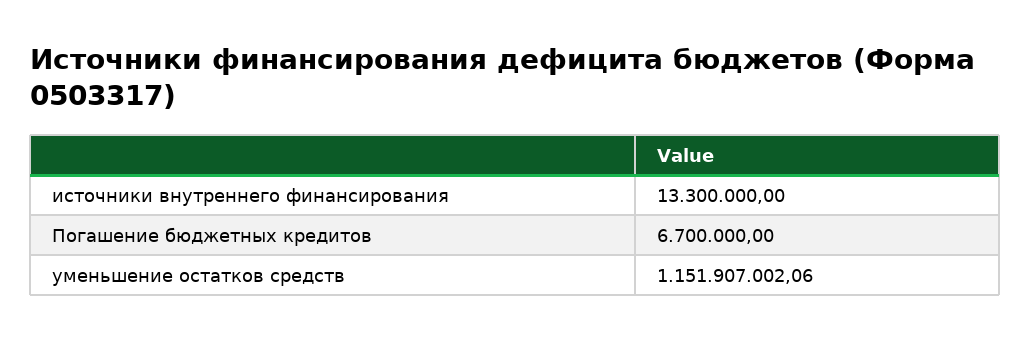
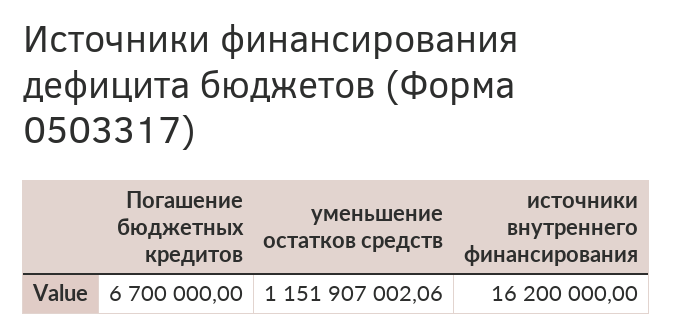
  {
-   "источники внутреннего финансирования": 13300000,
+   "источники внутреннего финансирования": 16200000,
    "Погашение бюджетных кредитов": 6700000,
    "уменьшение остатков средств": 1151907002.06
  }

